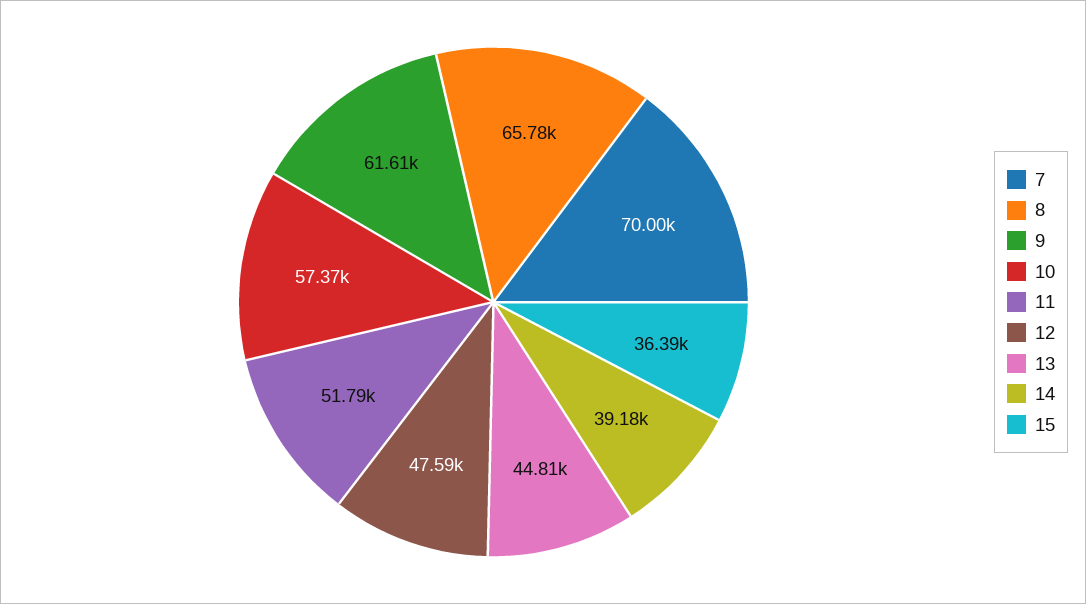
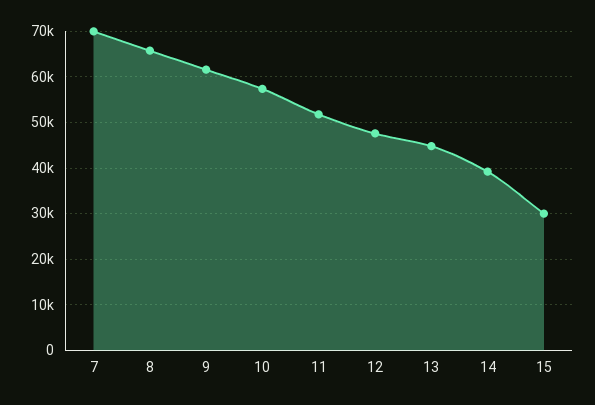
  {
    "7": 70000,
    "8": 65780,
    "9": 61610,
    "10": 57370,
    "11": 51790,
    "12": 47590,
    "13": 44810,
    "14": 39180,
-   "15": 36390
+   "15": 30000
  }

